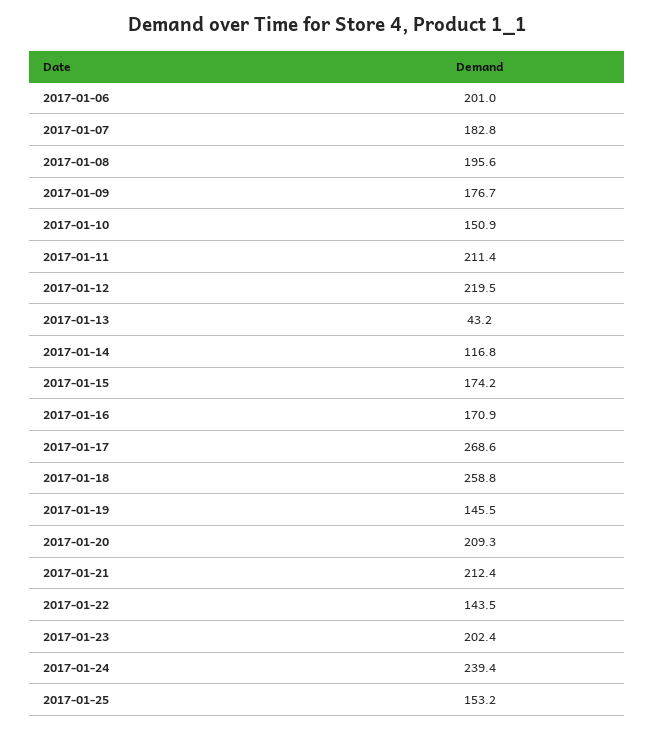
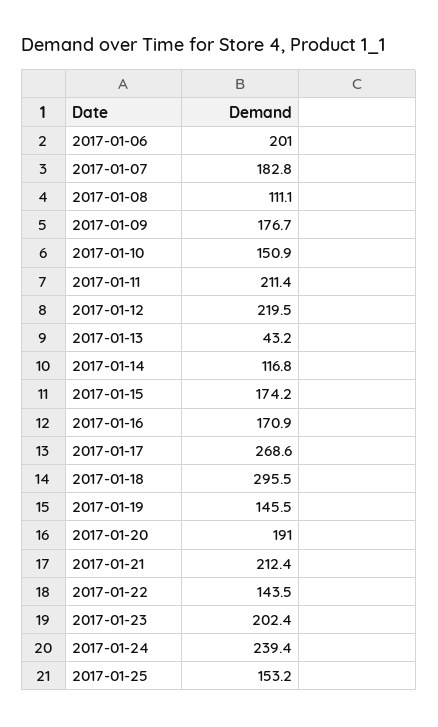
  {
    "2017-01-06": 201,
    "2017-01-07": 182.8,
-   "2017-01-08": 195.6,
+   "2017-01-08": 111.1,
    "2017-01-09": 176.7,
    "2017-01-10": 150.9,
    "2017-01-11": 211.4,
    "2017-01-12": 219.5,
    "2017-01-13": 43.2,
    "2017-01-14": 116.8,
    "2017-01-15": 174.2,
    "2017-01-16": 170.9,
    "2017-01-17": 268.6,
-   "2017-01-18": 258.8,
+   "2017-01-18": 295.5,
    "2017-01-19": 145.5,
-   "2017-01-20": 209.3,
+   "2017-01-20": 191,
    "2017-01-21": 212.4,
    "2017-01-22": 143.5,
    "2017-01-23": 202.4,
    "2017-01-24": 239.4,
    "2017-01-25": 153.2
  }

